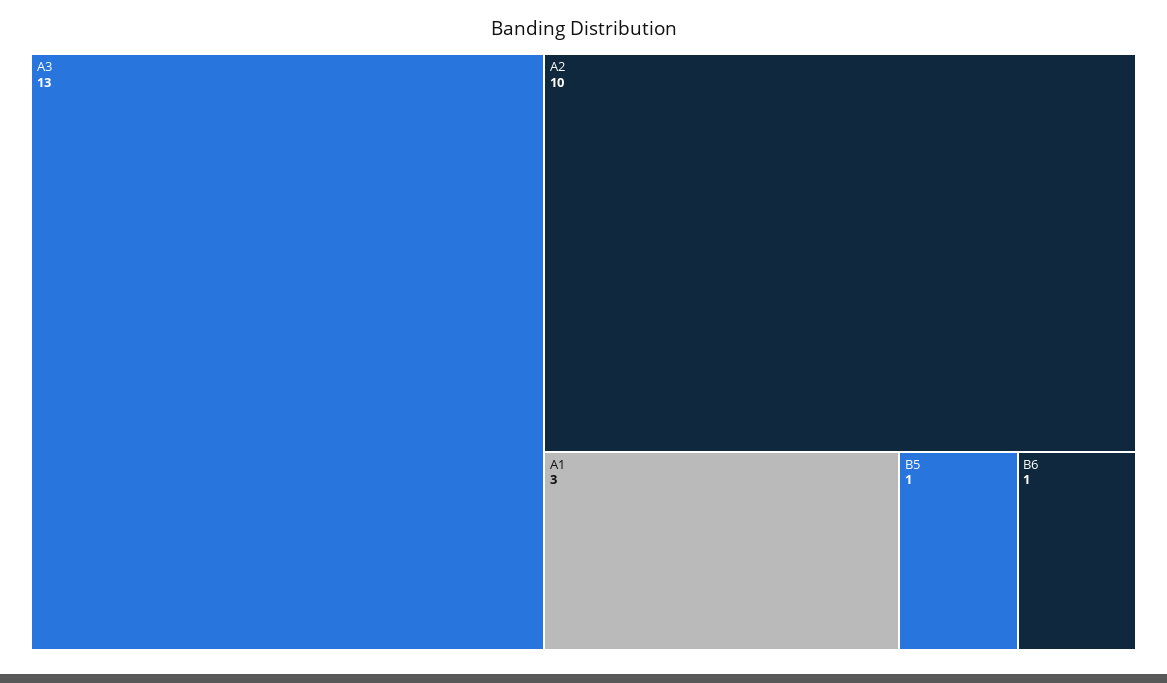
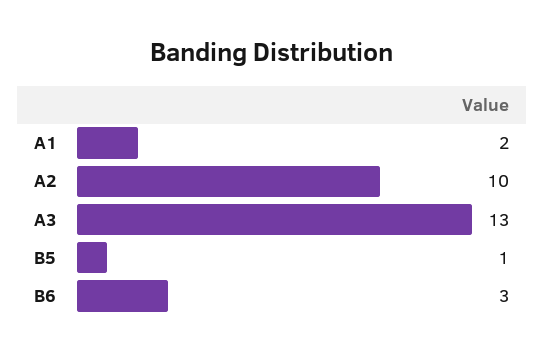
  {
    "A3": 13,
    "A2": 10,
-   "A1": 3,
+   "A1": 2,
    "B5": 1,
-   "B6": 1
+   "B6": 3
  }

